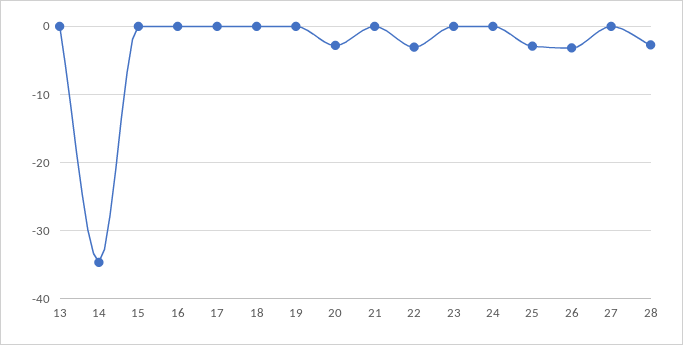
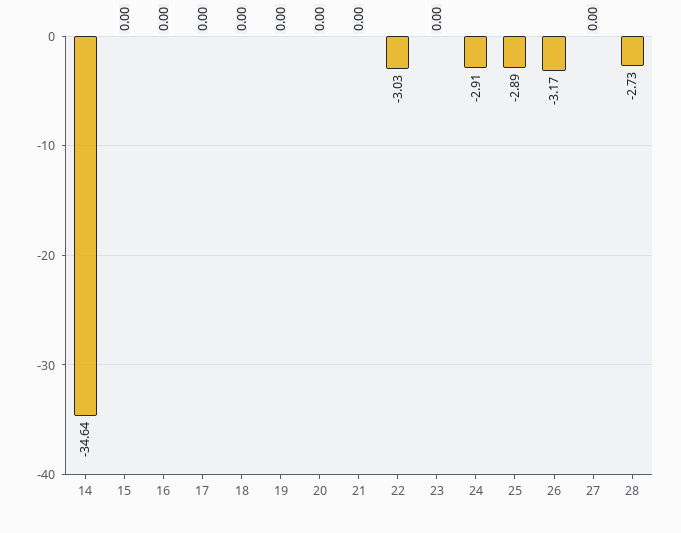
  {
-   "13": 0,
    "14": -34.64,
    "15": 0,
    "16": 0,
    "17": 0,
    "18": 0,
    "19": 0,
-   "20": -3,
+   "20": 0,
    "21": 0,
    "22": -3.03,
    "23": 0,
-   "24": 0,
+   "24": -2.91,
    "25": -2.89,
    "26": -3.17,
    "27": 0,
    "28": -2.73
  }

